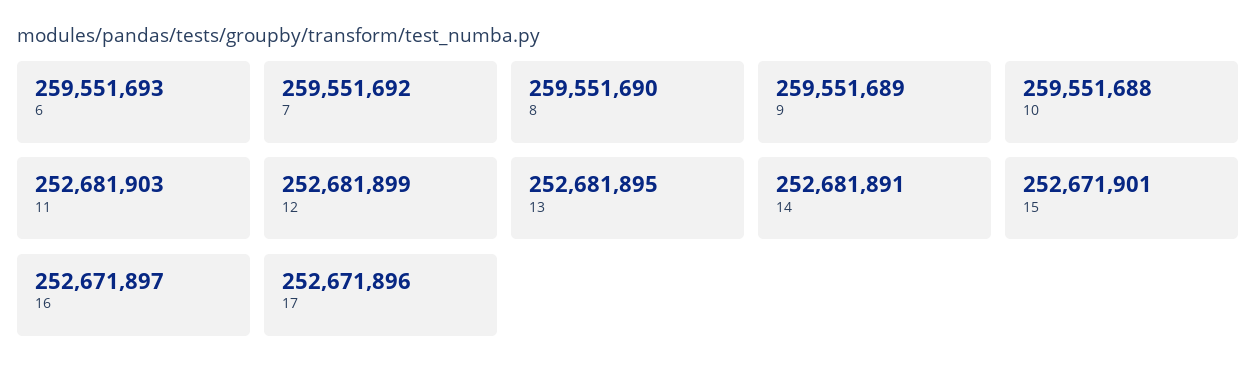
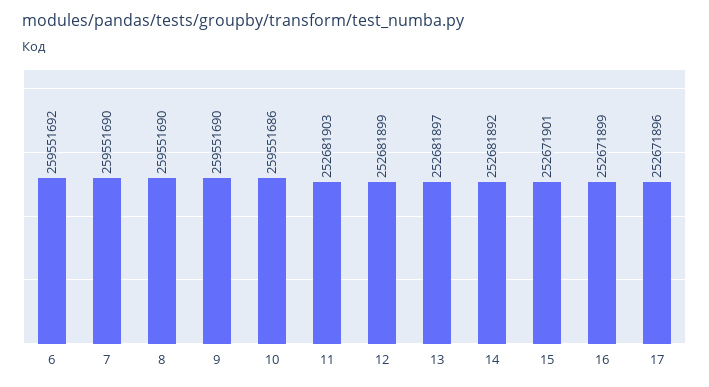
  {
-   "6": 259551693,
+   "6": 259551692,
-   "7": 259551692,
+   "7": 259551690,
    "8": 259551690,
-   "9": 259551689,
+   "9": 259551690,
-   "10": 259551688,
+   "10": 259551686,
    "11": 252681903,
    "12": 252681899,
-   "13": 252681895,
+   "13": 252681897,
-   "14": 252681891,
+   "14": 252681892,
    "15": 252671901,
-   "16": 252671897,
+   "16": 252671899,
    "17": 252671896
  }

